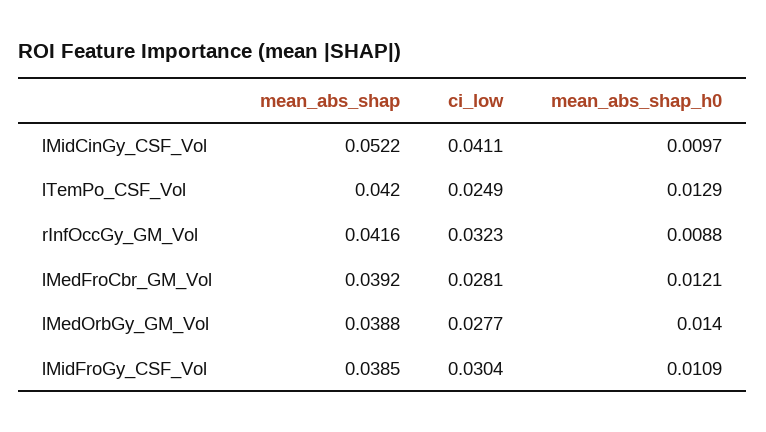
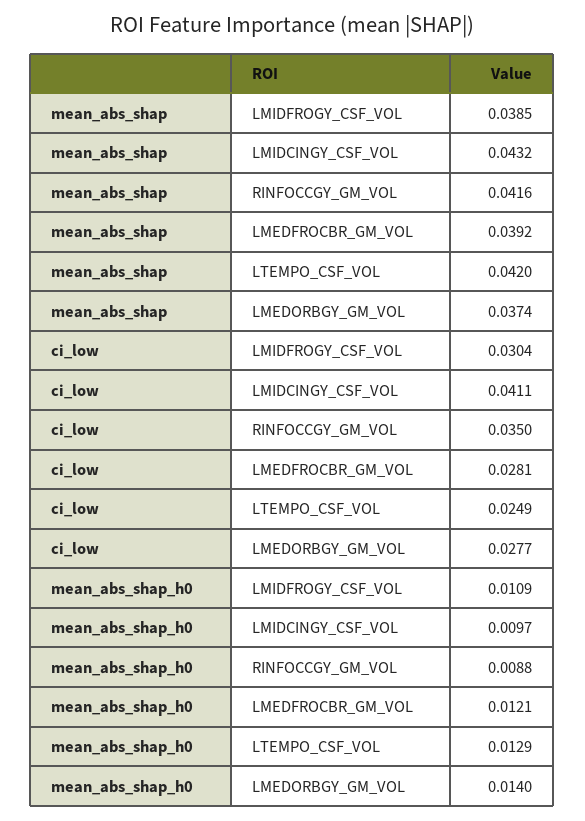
  {
    "mean_abs_shap": {
-     "lMidCinGy_CSF_Vol": 0.0522,
+     "lMidCinGy_CSF_Vol": 0.0432,
      "lTemPo_CSF_Vol": 0.042,
      "rInfOccGy_GM_Vol": 0.0416,
      "lMedFroCbr_GM_Vol": 0.0392,
-     "lMedOrbGy_GM_Vol": 0.0388,
+     "lMedOrbGy_GM_Vol": 0.0374,
      "lMidFroGy_CSF_Vol": 0.0385
    },
    "ci_low": {
      "lMidCinGy_CSF_Vol": 0.0411,
      "lTemPo_CSF_Vol": 0.0249,
-     "rInfOccGy_GM_Vol": 0.0323,
+     "rInfOccGy_GM_Vol": 0.035,
      "lMedFroCbr_GM_Vol": 0.0281,
      "lMedOrbGy_GM_Vol": 0.0277,
      "lMidFroGy_CSF_Vol": 0.0304
    },
    "mean_abs_shap_h0": {
      "lMidCinGy_CSF_Vol": 0.0097,
      "lTemPo_CSF_Vol": 0.0129,
      "rInfOccGy_GM_Vol": 0.0088,
      "lMedFroCbr_GM_Vol": 0.0121,
      "lMedOrbGy_GM_Vol": 0.014,
      "lMidFroGy_CSF_Vol": 0.0109
    }
  }

